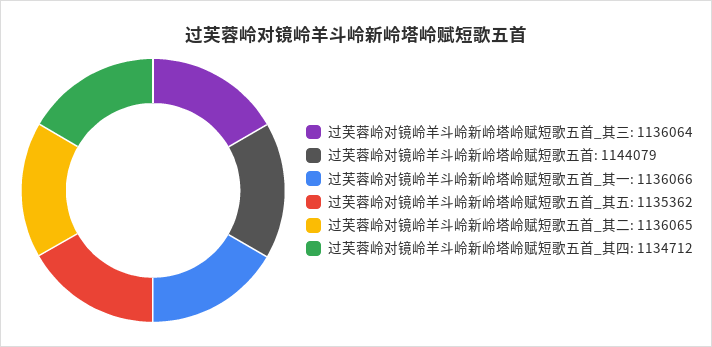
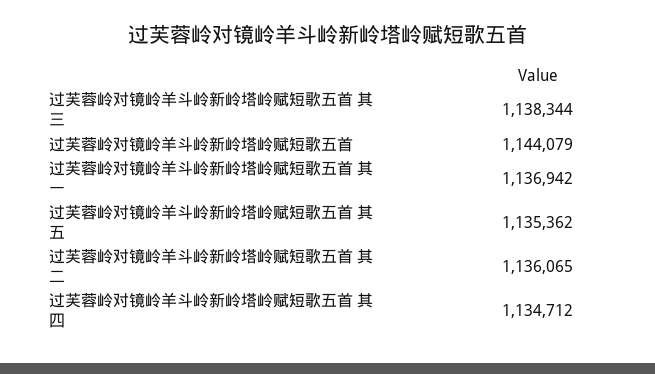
  {
-   "过芙蓉岭对镜岭羊斗岭新岭塔岭赋短歌五首_其三": 1136064,
+   "过芙蓉岭对镜岭羊斗岭新岭塔岭赋短歌五首_其三": 1138344,
    "过芙蓉岭对镜岭羊斗岭新岭塔岭赋短歌五首": 1144079,
-   "过芙蓉岭对镜岭羊斗岭新岭塔岭赋短歌五首_其一": 1136066,
+   "过芙蓉岭对镜岭羊斗岭新岭塔岭赋短歌五首_其一": 1136942,
    "过芙蓉岭对镜岭羊斗岭新岭塔岭赋短歌五首_其五": 1135362,
    "过芙蓉岭对镜岭羊斗岭新岭塔岭赋短歌五首_其二": 1136065,
    "过芙蓉岭对镜岭羊斗岭新岭塔岭赋短歌五首_其四": 1134712
  }

